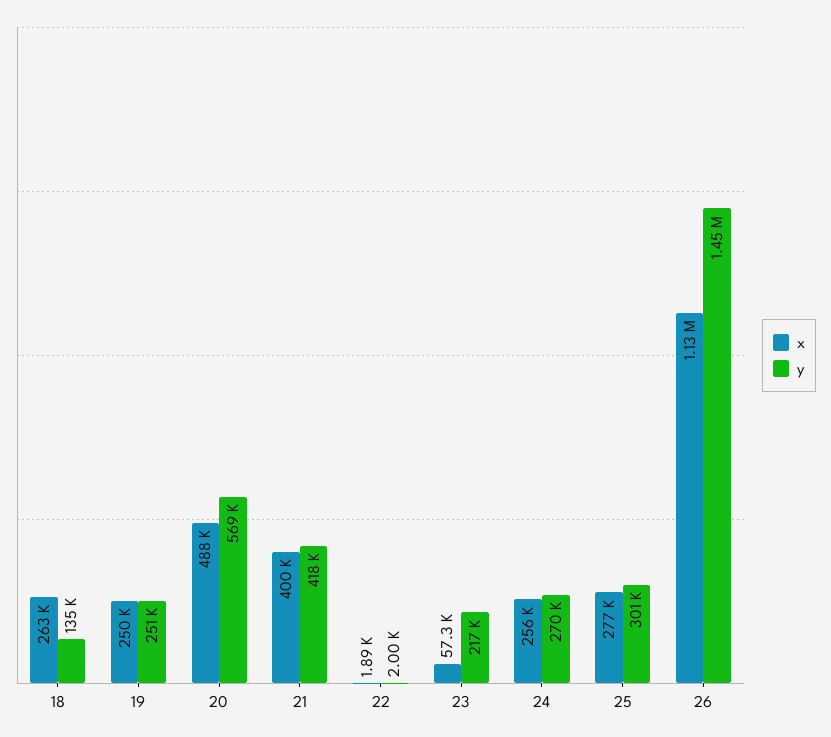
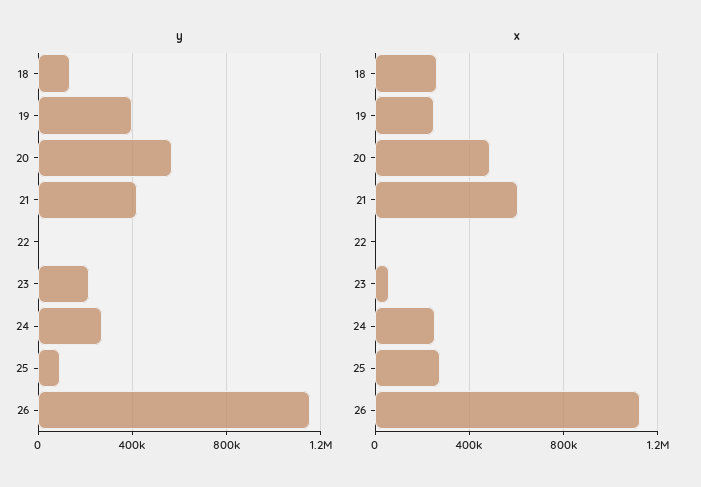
  {
    "x": {
      "18": 263000,
      "19": 250000,
      "20": 488000,
-     "21": 400000,
+     "21": 600000,
      "22": 1890,
      "23": 57300,
      "24": 256000,
      "25": 277000,
      "26": 1130000
    },
    "y": {
      "18": 135000,
-     "19": 251000,
+     "19": 400000,
      "20": 569000,
      "21": 418000,
      "22": 2000,
      "23": 217000,
      "24": 270000,
-     "25": 301000,
+     "25": 100000,
-     "26": 1450000
+     "26": 1150000
    }
  }

